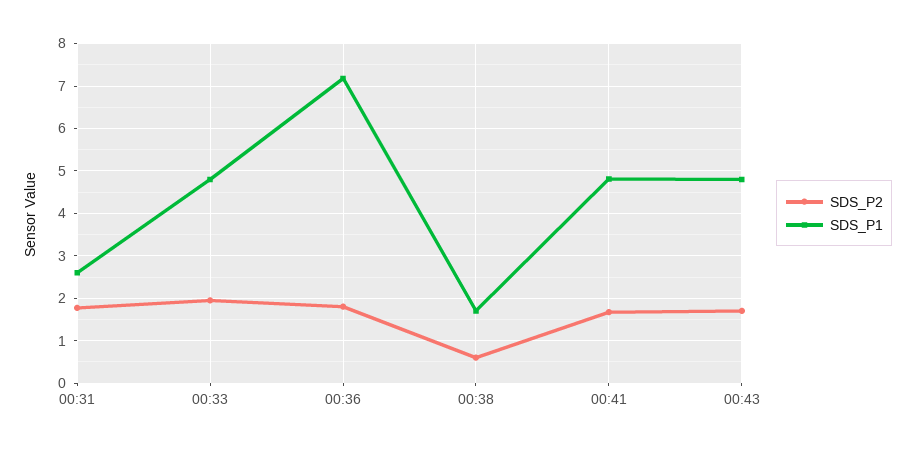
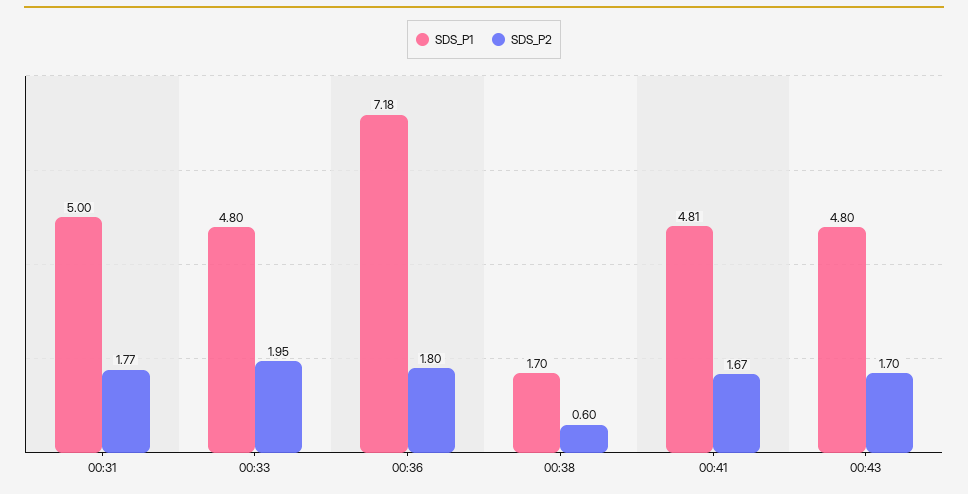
  {
    "SDS_P2": {
      "00:31": 1.77,
      "00:33": 1.95,
      "00:36": 1.8,
      "00:38": 0.6,
      "00:41": 1.67,
      "00:43": 1.7
    },
    "SDS_P1": {
-     "00:31": 2.6,
+     "00:31": 5,
      "00:33": 4.8,
      "00:36": 7.18,
      "00:38": 1.7,
      "00:41": 4.81,
      "00:43": 4.8
    }
  }

